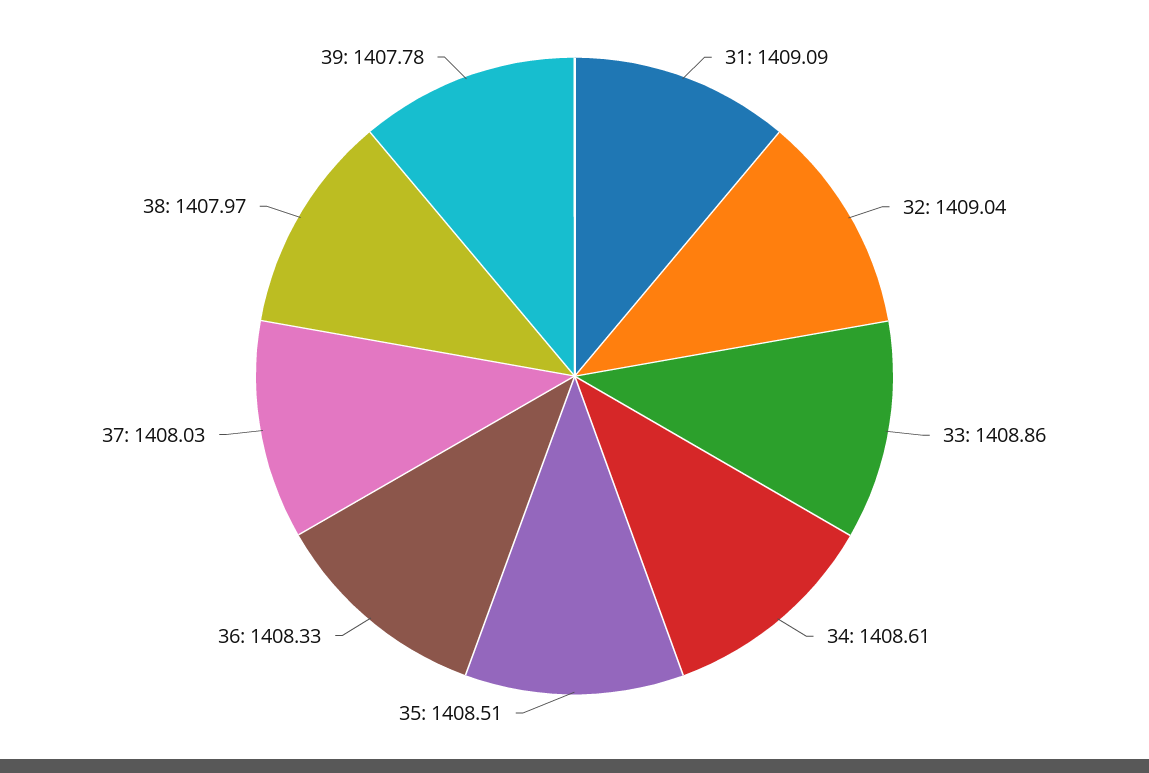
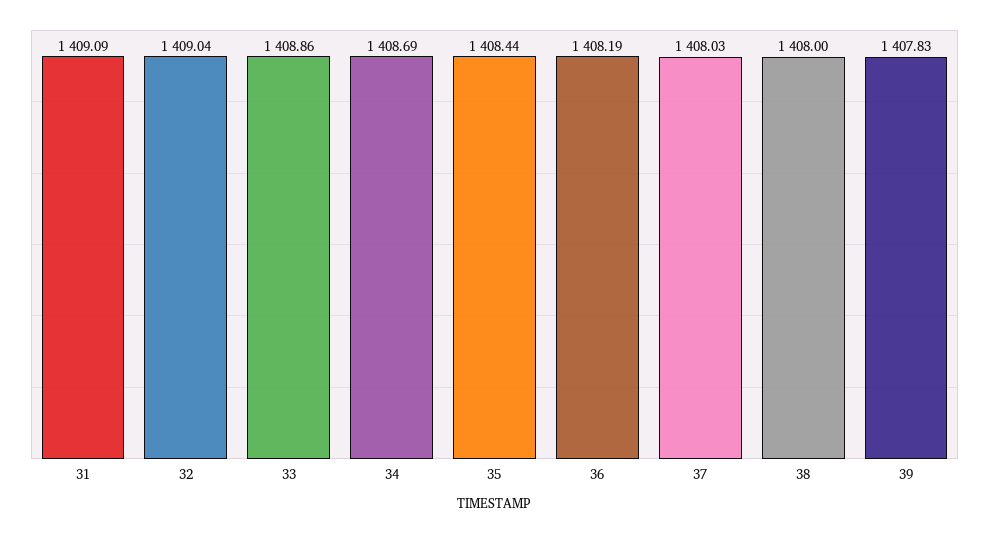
  {
    "31": 1409.09,
    "32": 1409.04,
    "33": 1408.86,
-   "34": 1408.61,
+   "34": 1408.69,
-   "35": 1408.51,
+   "35": 1408.44,
-   "36": 1408.33,
+   "36": 1408.19,
    "37": 1408.03,
-   "38": 1407.97,
+   "38": 1408,
-   "39": 1407.78
+   "39": 1407.83
  }

